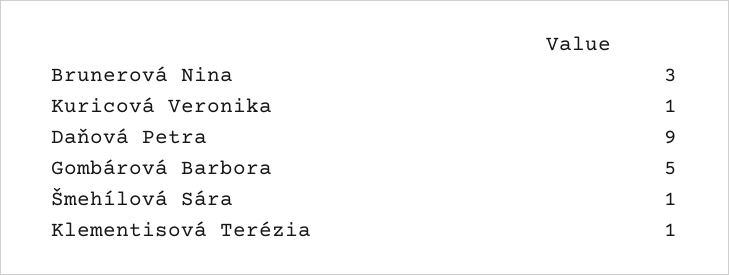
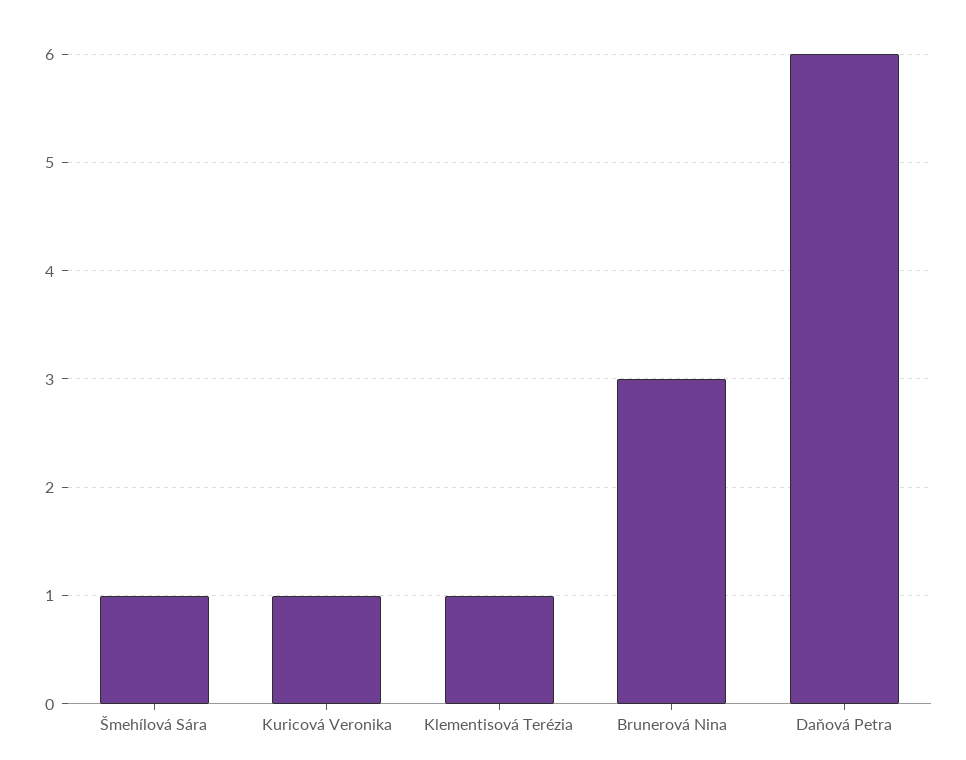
  {
    "Brunerová Nina": 3,
    "Kuricová Veronika": 1,
-   "Daňová Petra": 9,
+   "Daňová Petra": 6,
-   "Gombárová Barbora": 5,
    "Šmehílová Sára": 1,
    "Klementisová Terézia": 1
  }

